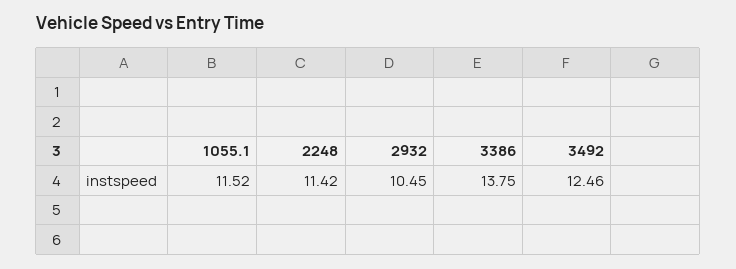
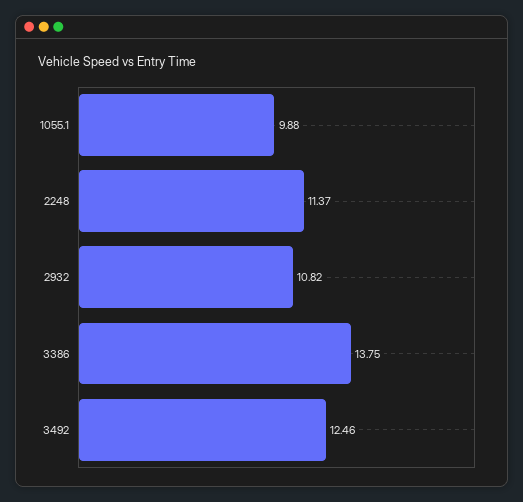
  {
-   "1055.1": 11.52,
+   "1055.1": 9.88,
-   "2248": 11.42,
+   "2248": 11.37,
-   "2932": 10.45,
+   "2932": 10.82,
    "3386": 13.75,
    "3492": 12.46
  }

